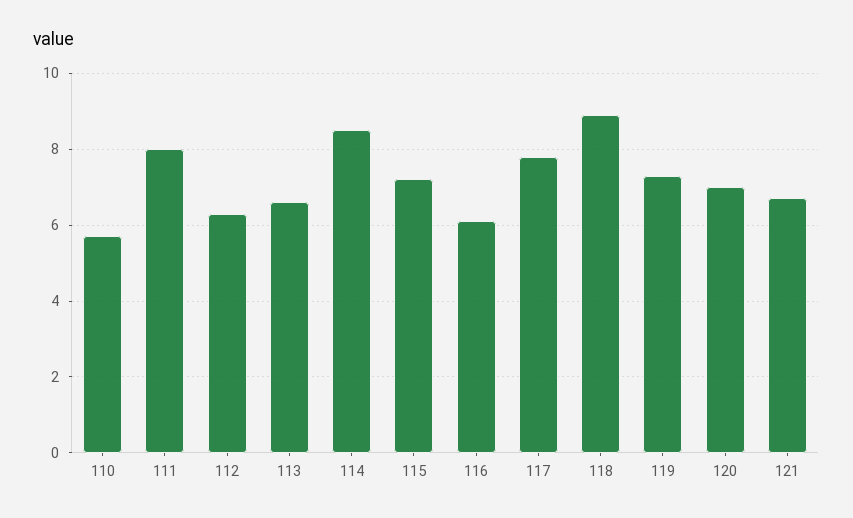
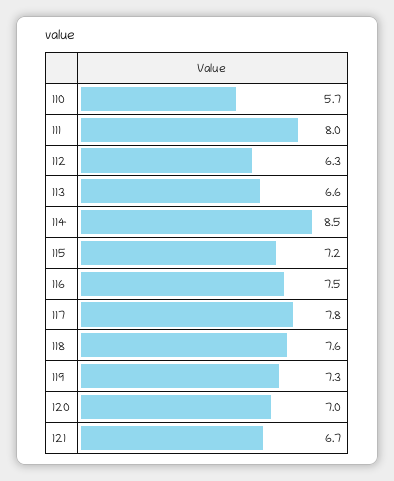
  {
    "110": 5.7,
    "111": 8,
    "112": 6.3,
    "113": 6.6,
    "114": 8.5,
    "115": 7.2,
-   "116": 6,
+   "116": 7.5,
    "117": 7.8,
-   "118": 9,
+   "118": 7.6,
    "119": 7.3,
    "120": 7,
    "121": 6.7
  }

